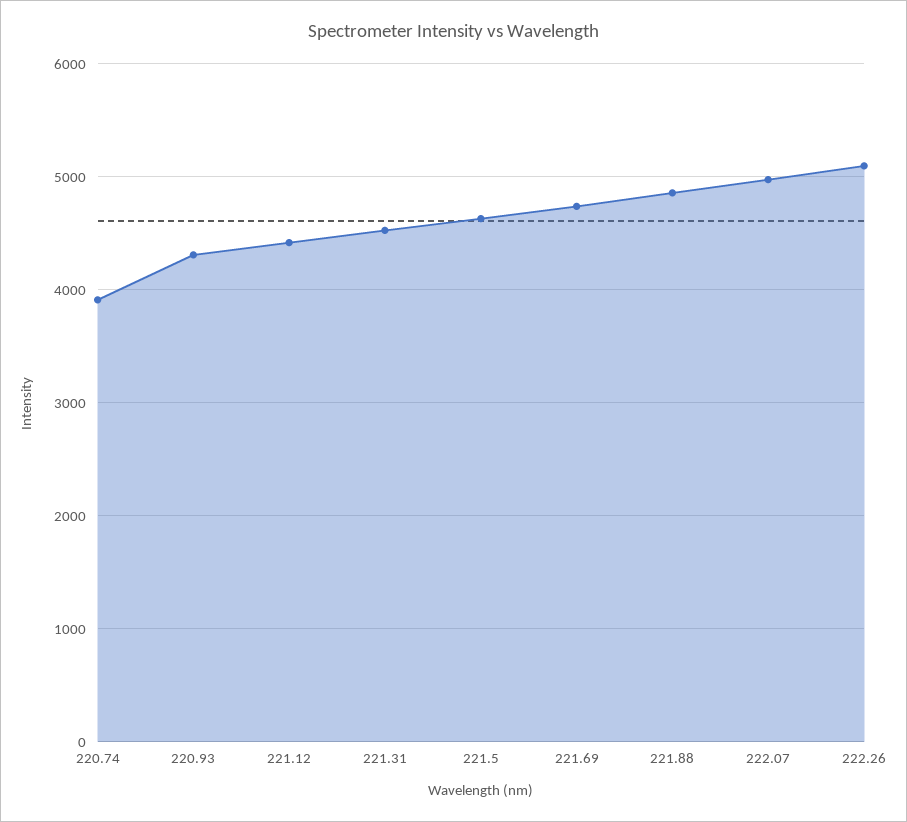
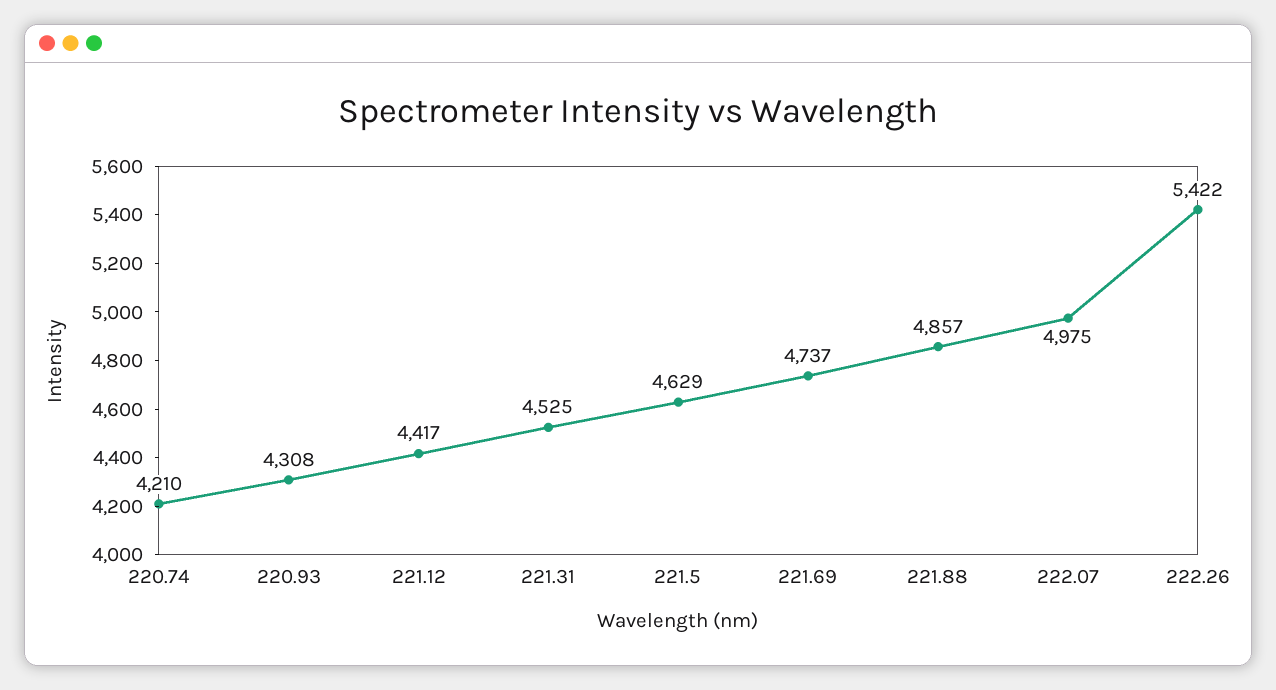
  {
-   "220.74": 3900,
+   "220.74": 4210,
    "220.93": 4308,
    "221.12": 4417,
    "221.31": 4525,
    "221.5": 4629,
    "221.69": 4737,
    "221.88": 4857,
    "222.07": 4975,
-   "222.26": 5100
+   "222.26": 5422
  }

